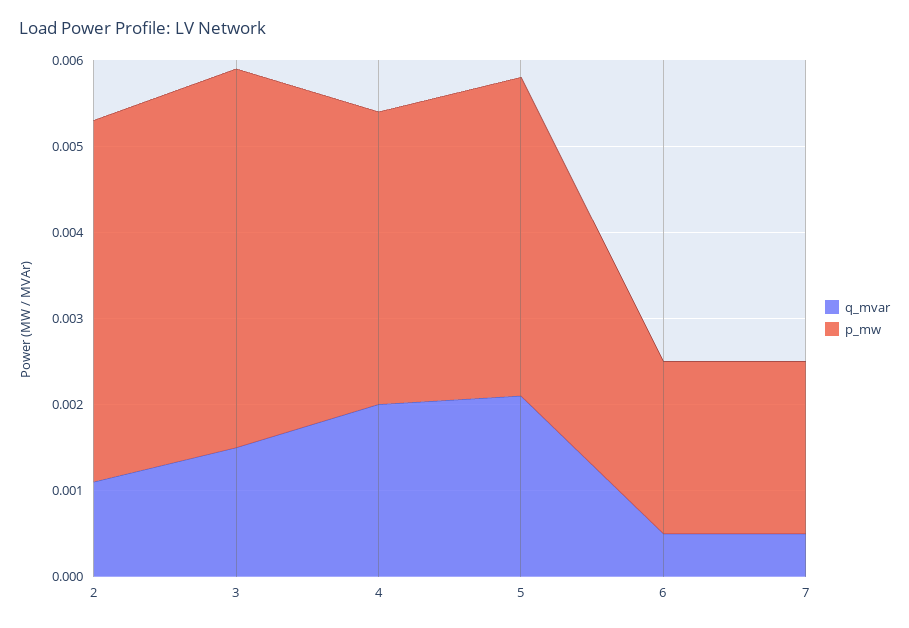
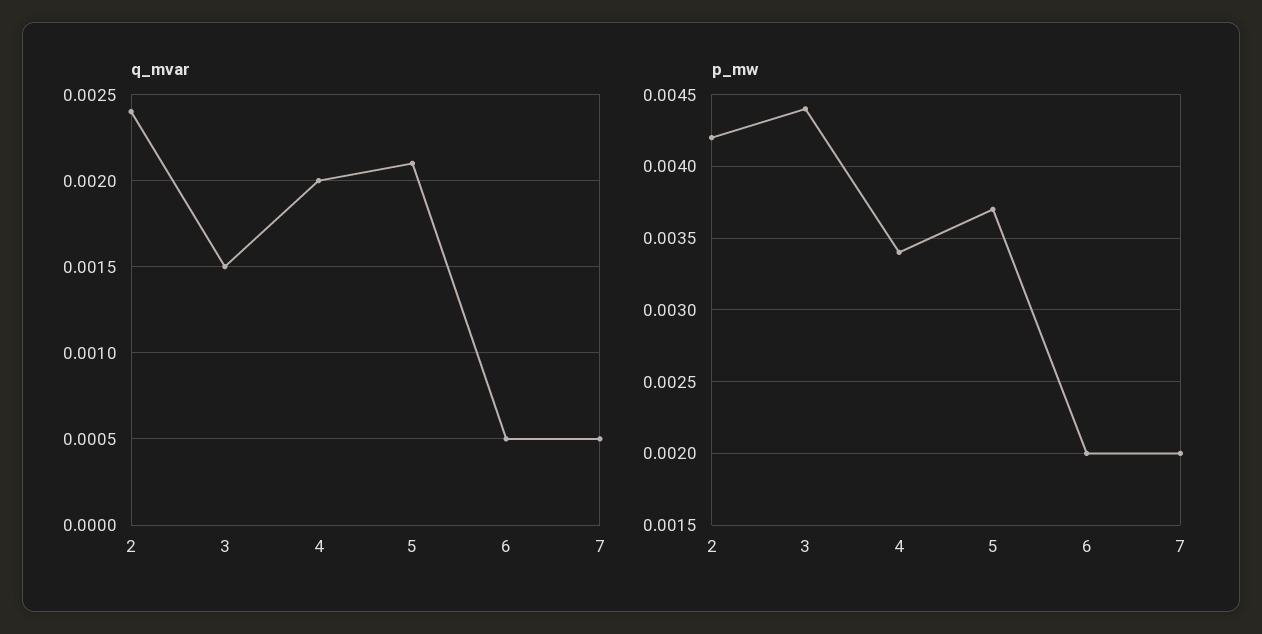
  {
    "q_mvar": {
-     "2": 0.0011,
+     "2": 0.0024,
      "3": 0.0015,
      "4": 0.002,
      "5": 0.0021,
      "6": 0.0005,
      "7": 0.0005
    },
    "p_mw": {
      "2": 0.0042,
      "3": 0.0044,
      "4": 0.0034,
      "5": 0.0037,
      "6": 0.002,
      "7": 0.002
    }
  }

